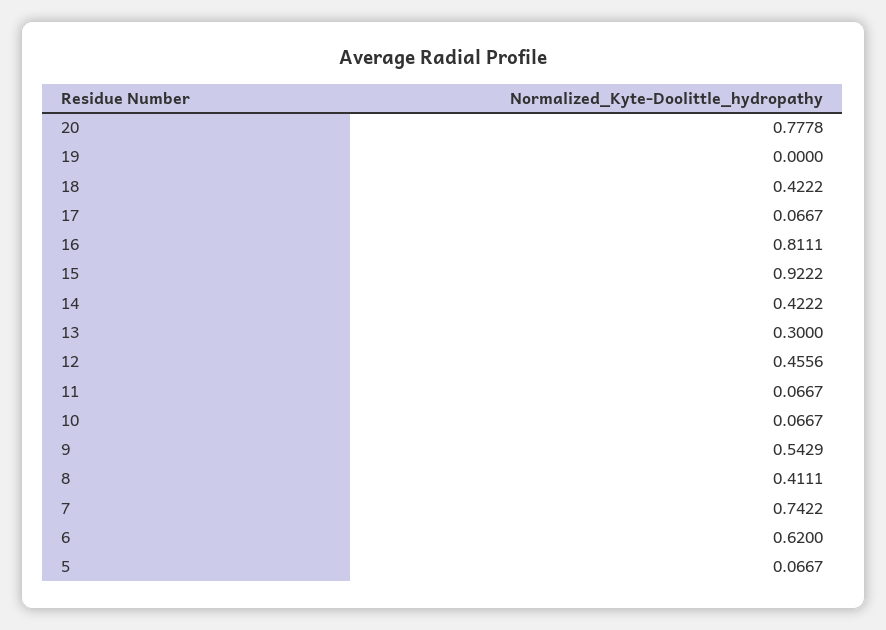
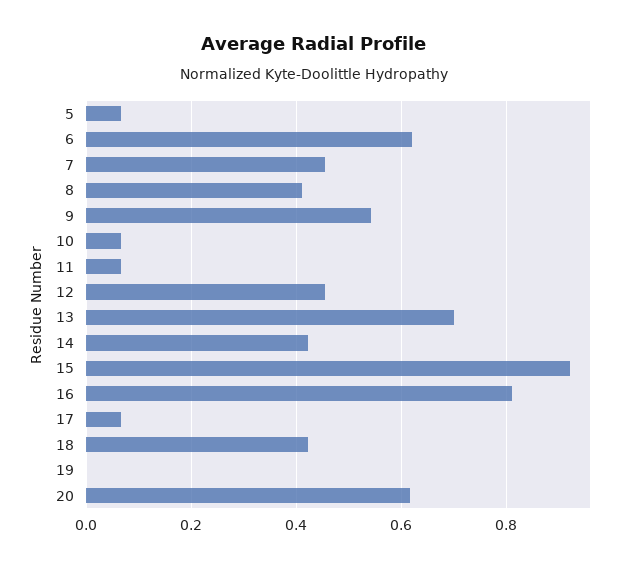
  {
-   "20": 0.7778,
+   "20": 0.62,
    "19": 0,
    "18": 0.4222,
    "17": 0.0667,
    "16": 0.8111,
    "15": 0.9222,
    "14": 0.4222,
-   "13": 0.3,
+   "13": 0.7,
    "12": 0.4556,
    "11": 0.0667,
    "10": 0.0667,
    "9": 0.5429,
    "8": 0.4111,
-   "7": 0.7422,
+   "7": 0.46,
    "6": 0.62,
    "5": 0.0667
  }

